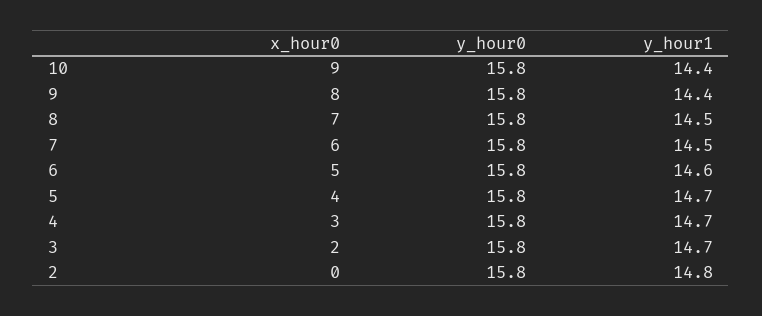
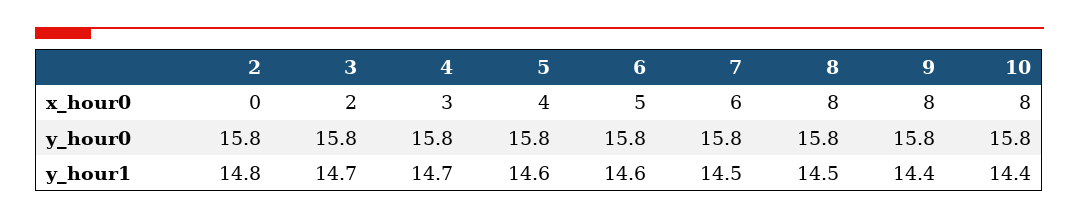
  {
    "x_hour0": {
-     "10": 9,
+     "10": 8,
      "9": 8,
-     "8": 7,
+     "8": 8,
      "7": 6,
      "6": 5,
      "5": 4,
      "4": 3,
      "3": 2,
      "2": 0
    },
    "y_hour0": {
      "10": 15.8,
      "9": 15.8,
      "8": 15.8,
      "7": 15.8,
      "6": 15.8,
      "5": 15.8,
      "4": 15.8,
      "3": 15.8,
      "2": 15.8
    },
    "y_hour1": {
      "10": 14.4,
      "9": 14.4,
      "8": 14.5,
      "7": 14.5,
      "6": 14.6,
-     "5": 14.7,
+     "5": 14.6,
      "4": 14.7,
      "3": 14.7,
      "2": 14.8
    }
  }

